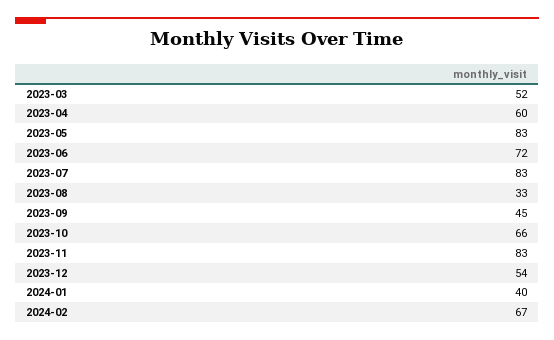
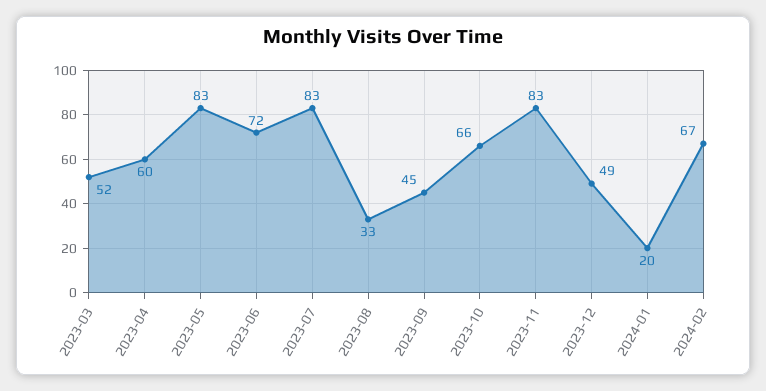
  {
    "2023-03": 52,
    "2023-04": 60,
    "2023-05": 83,
    "2023-06": 72,
    "2023-07": 83,
    "2023-08": 33,
    "2023-09": 45,
    "2023-10": 66,
    "2023-11": 83,
-   "2023-12": 54,
+   "2023-12": 49,
-   "2024-01": 40,
+   "2024-01": 20,
    "2024-02": 67
  }

